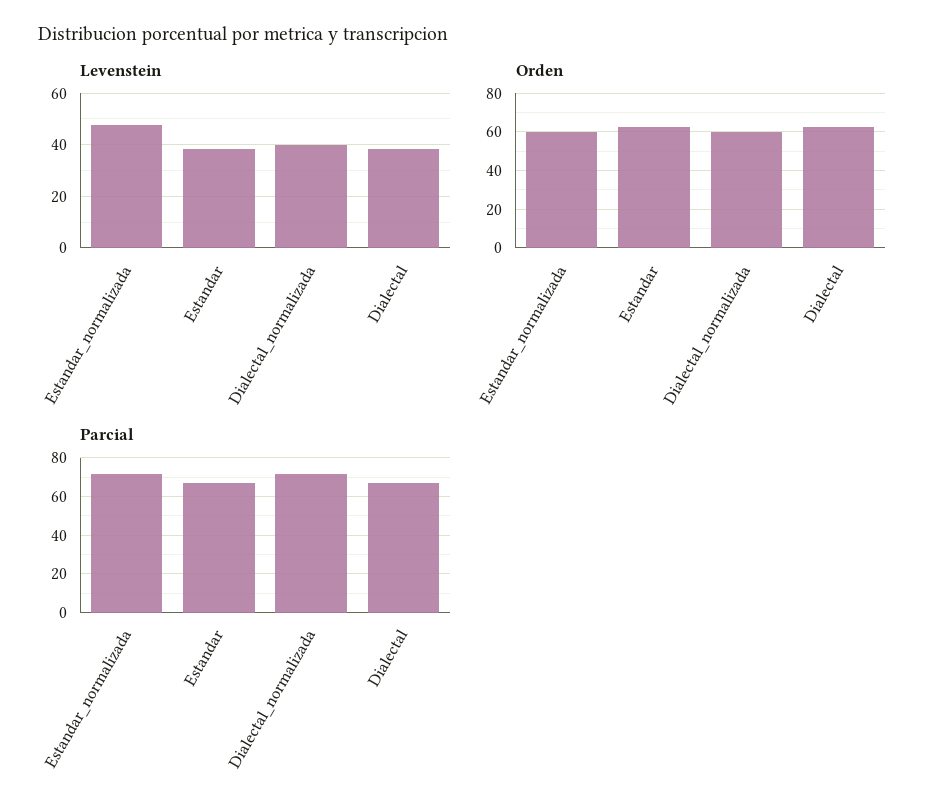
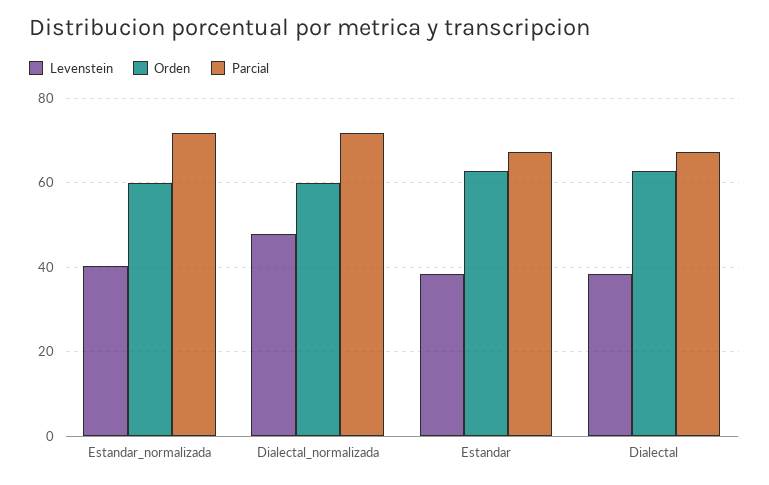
  {
    "Levenstein": {
-     "Estandar_normalizada": 47.5,
+     "Estandar_normalizada": 40,
      "Estandar": 38,
-     "Dialectal_normalizada": 40,
+     "Dialectal_normalizada": 48,
      "Dialectal": 38
    },
    "Orden": {
      "Estandar_normalizada": 60,
      "Estandar": 62,
      "Dialectal_normalizada": 60,
      "Dialectal": 62
    },
    "Parcial": {
      "Estandar_normalizada": 72,
      "Estandar": 68,
      "Dialectal_normalizada": 72,
      "Dialectal": 68
    }
  }

